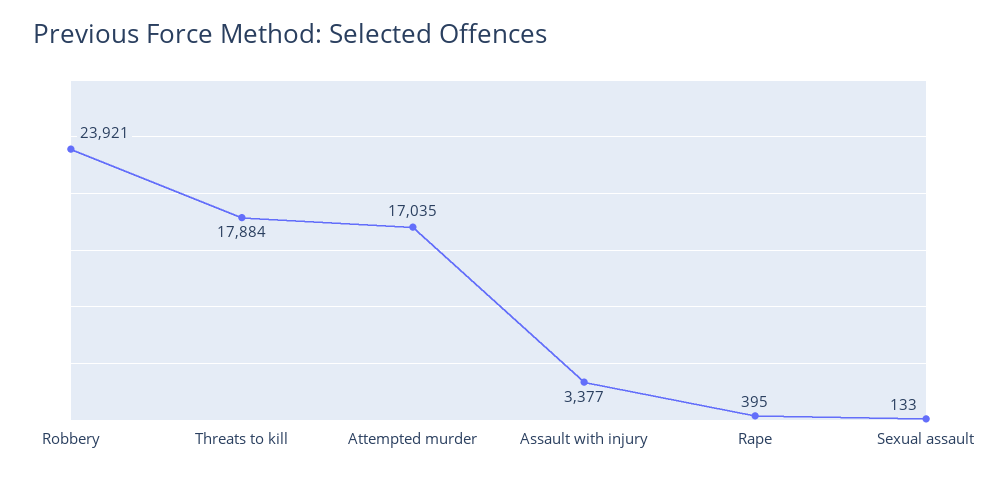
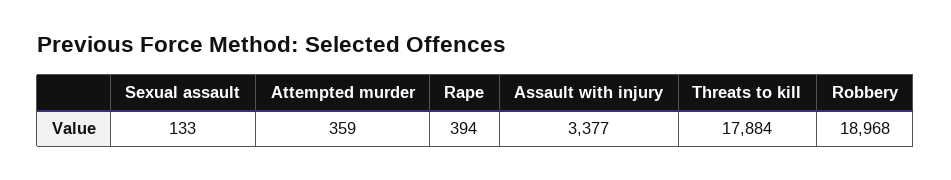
  {
-   "Robbery": 23921,
+   "Robbery": 18968,
    "Threats to kill": 17884,
-   "Attempted murder": 17035,
+   "Attempted murder": 359,
    "Assault with injury": 3377,
-   "Rape": 395,
+   "Rape": 394,
    "Sexual assault": 133
  }

